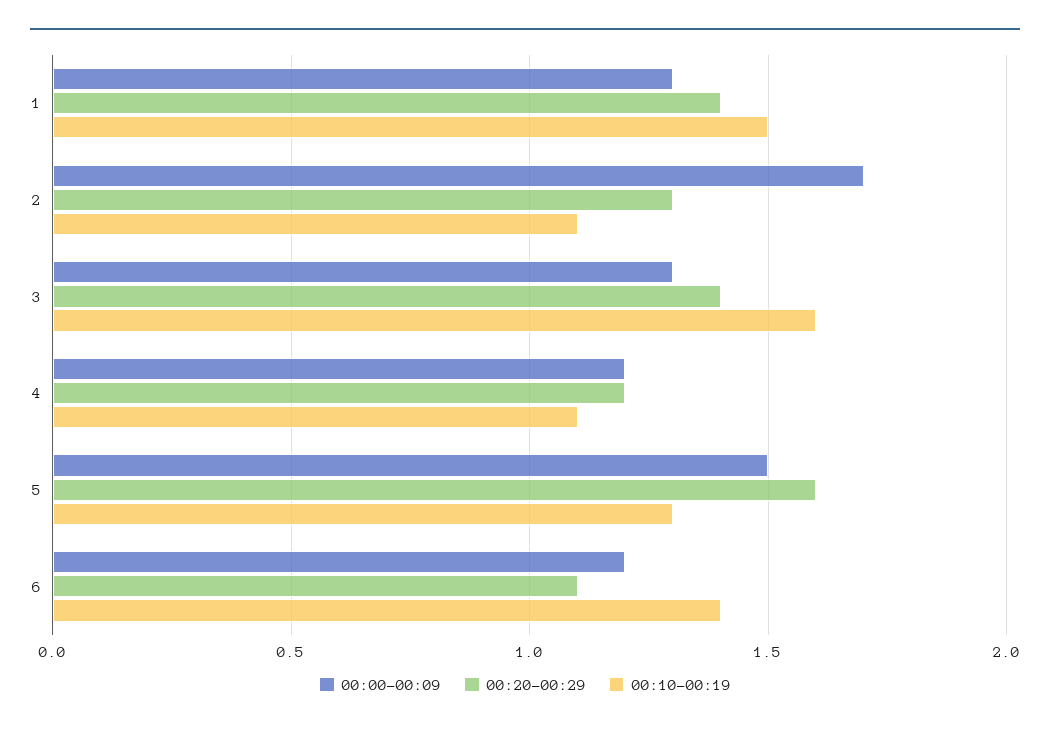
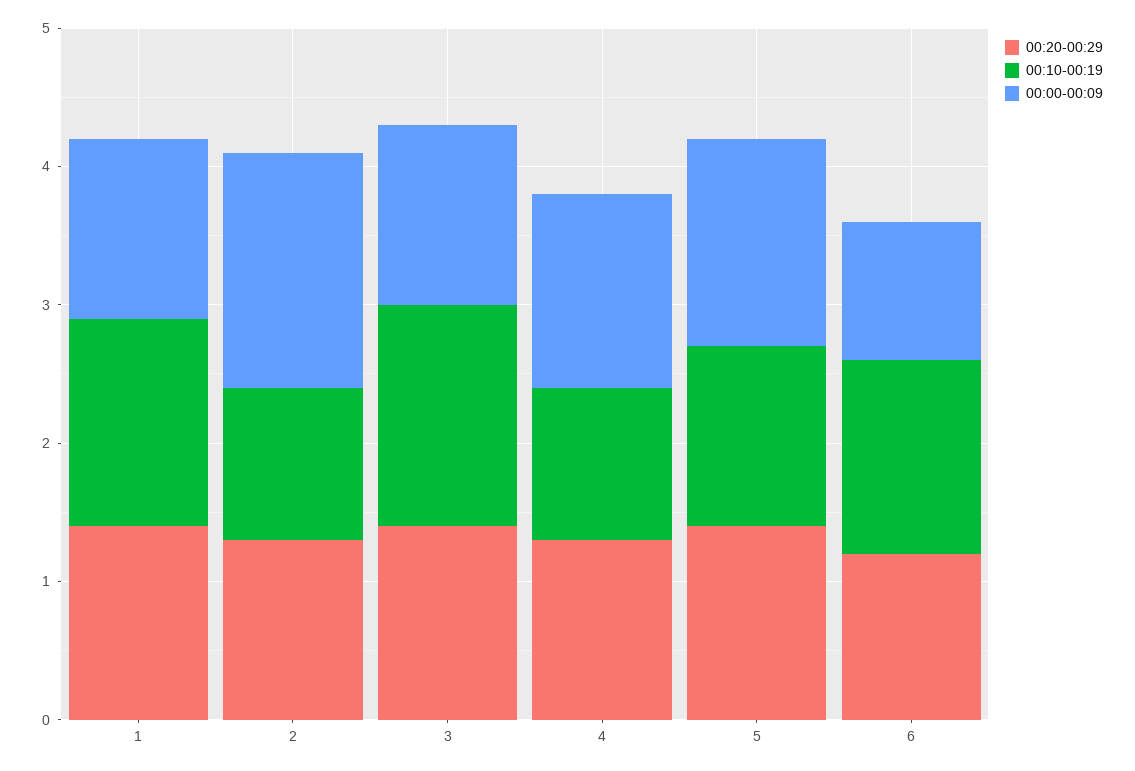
  {
    "00:00-00:09": {
      "1": 1.3,
      "2": 1.7,
      "3": 1.3,
-     "4": 1.2,
+     "4": 1.4,
      "5": 1.5,
-     "6": 1.2
+     "6": 1
    },
    "00:20-00:29": {
      "1": 1.4,
      "2": 1.3,
      "3": 1.4,
-     "4": 1.2,
+     "4": 1.3,
-     "5": 1.6,
+     "5": 1.4,
-     "6": 1.1
+     "6": 1.2
    },
    "00:10-00:19": {
      "1": 1.5,
      "2": 1.1,
      "3": 1.6,
      "4": 1.1,
      "5": 1.3,
      "6": 1.4
    }
  }

